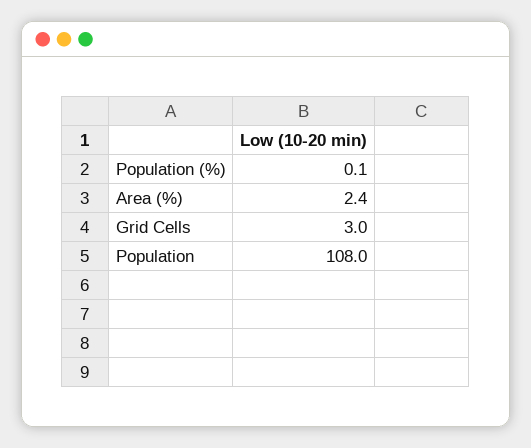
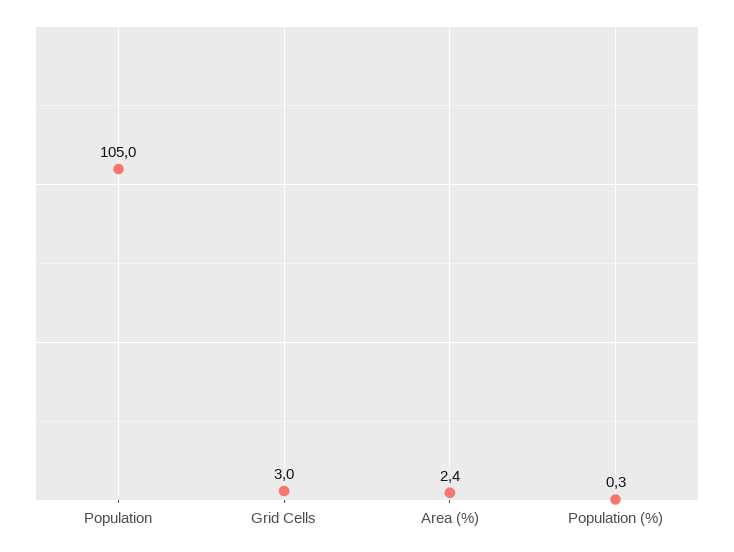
  {
-   "Population (%)": 0.1,
+   "Population (%)": 0.3,
    "Area (%)": 2.4,
    "Grid Cells": 3,
-   "Population": 108
+   "Population": 105
  }

